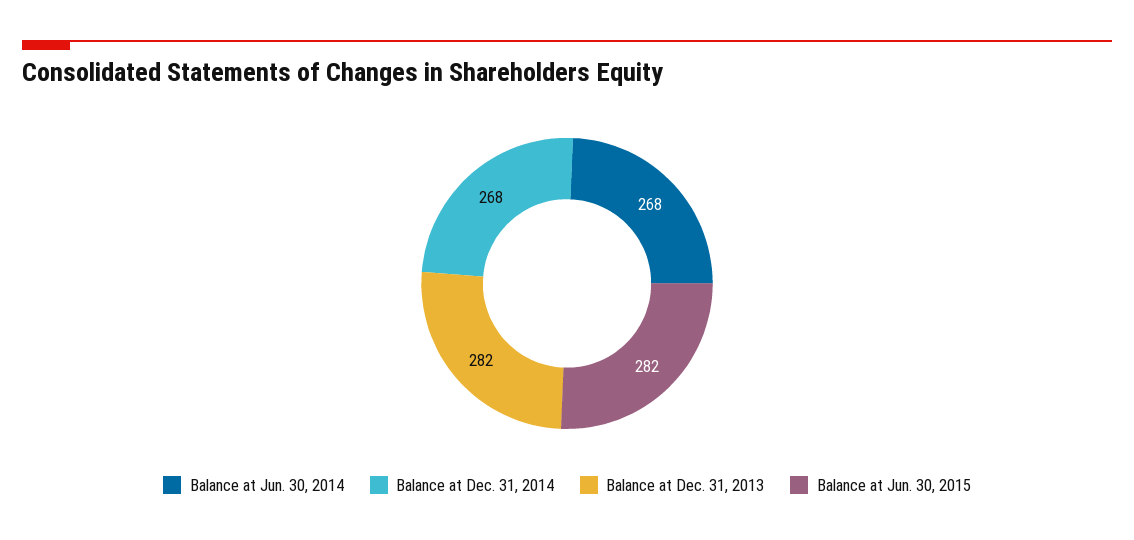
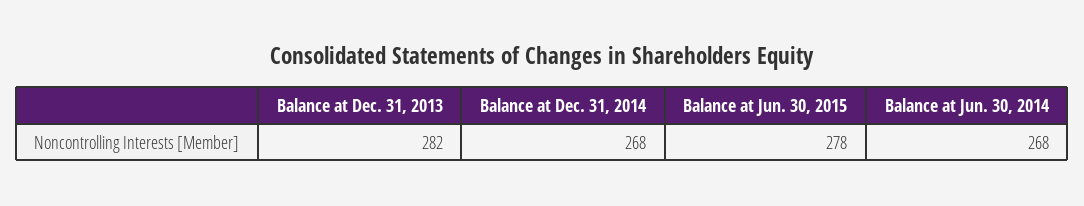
  {
    "Balance at Jun. 30, 2014": 268,
    "Balance at Dec. 31, 2014": 268,
    "Balance at Dec. 31, 2013": 282,
-   "Balance at Jun. 30, 2015": 282
+   "Balance at Jun. 30, 2015": 278
  }

